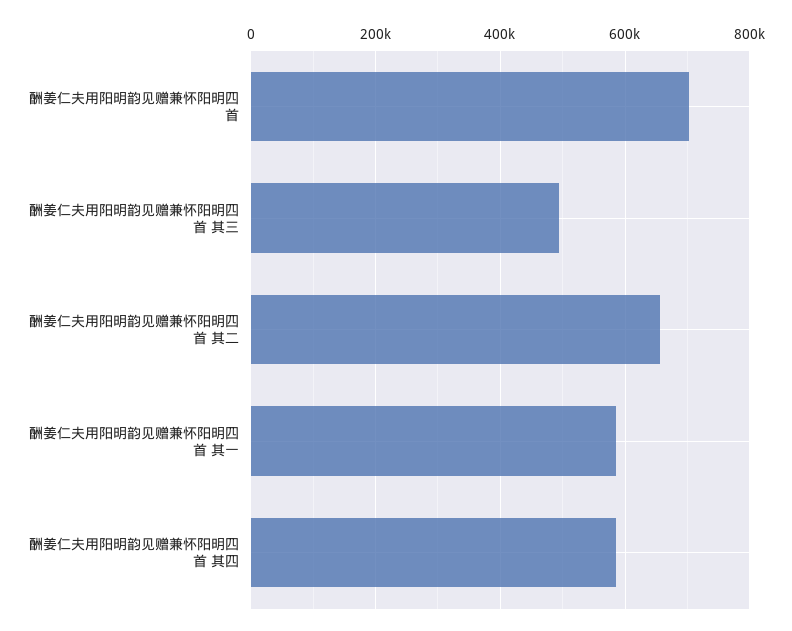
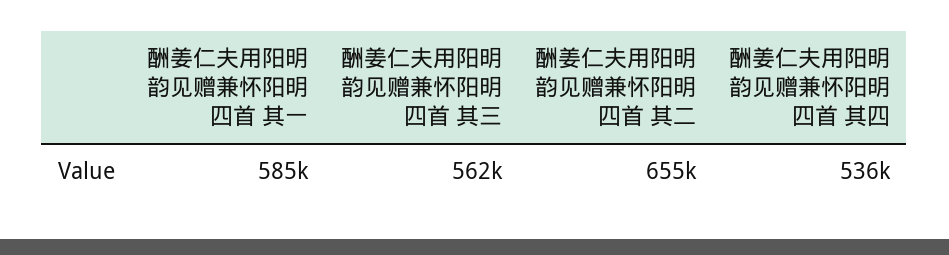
  {
-   "酬姜仁夫用阳明韵见赠兼怀阳明四首": 700000,
-   "酬姜仁夫用阳明韵见赠兼怀阳明四首 其三": 500000,
+   "酬姜仁夫用阳明韵见赠兼怀阳明四首 其三": 562000,
    "酬姜仁夫用阳明韵见赠兼怀阳明四首 其二": 655000,
    "酬姜仁夫用阳明韵见赠兼怀阳明四首 其一": 585000,
-   "酬姜仁夫用阳明韵见赠兼怀阳明四首 其四": 580000
+   "酬姜仁夫用阳明韵见赠兼怀阳明四首 其四": 536000
  }

